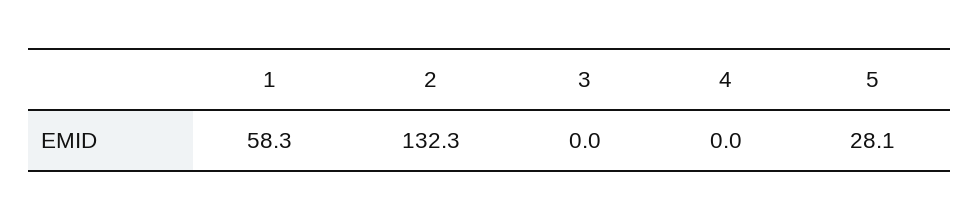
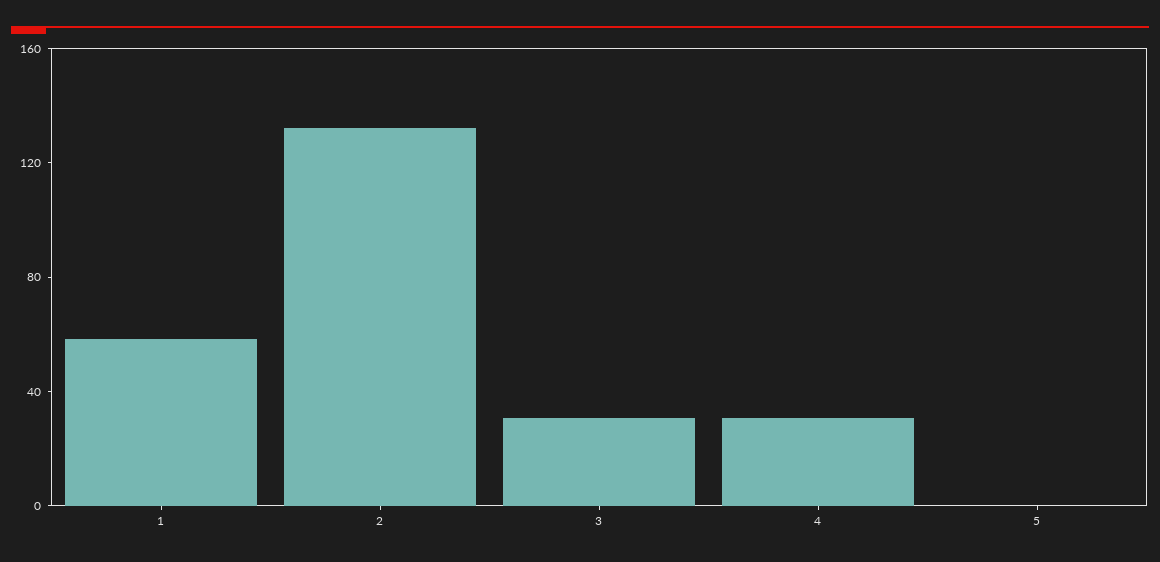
  {
    "1": 58.3,
    "2": 132.3,
-   "3": 0,
+   "3": 30,
-   "4": 0,
+   "4": 30,
-   "5": 28.1
+   "5": 0
  }

